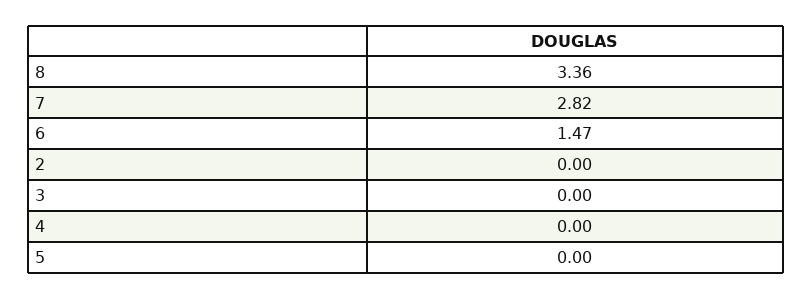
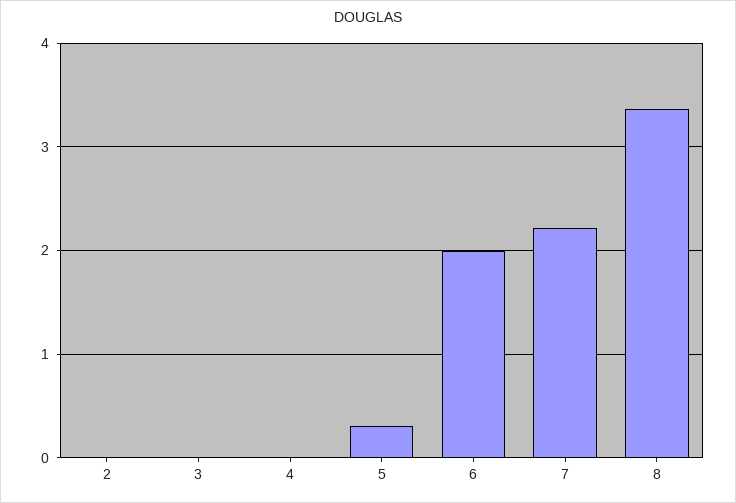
  {
    "8": 3.36,
-   "7": 2.82,
+   "7": 2.2,
-   "6": 1.47,
+   "6": 2,
    "2": 0,
    "3": 0,
    "4": 0,
-   "5": 0
+   "5": 0.3
  }

